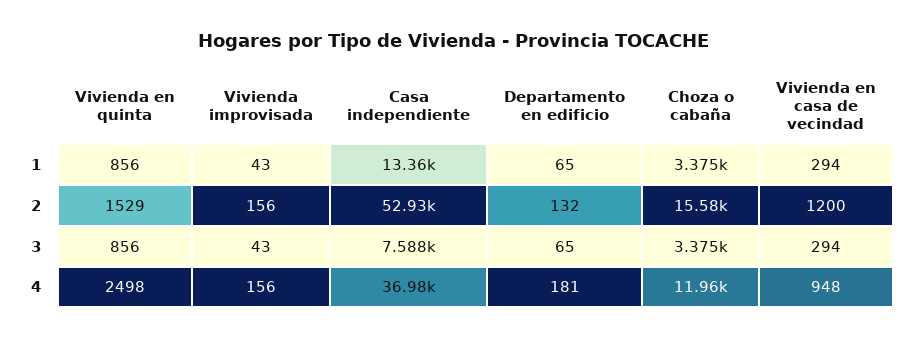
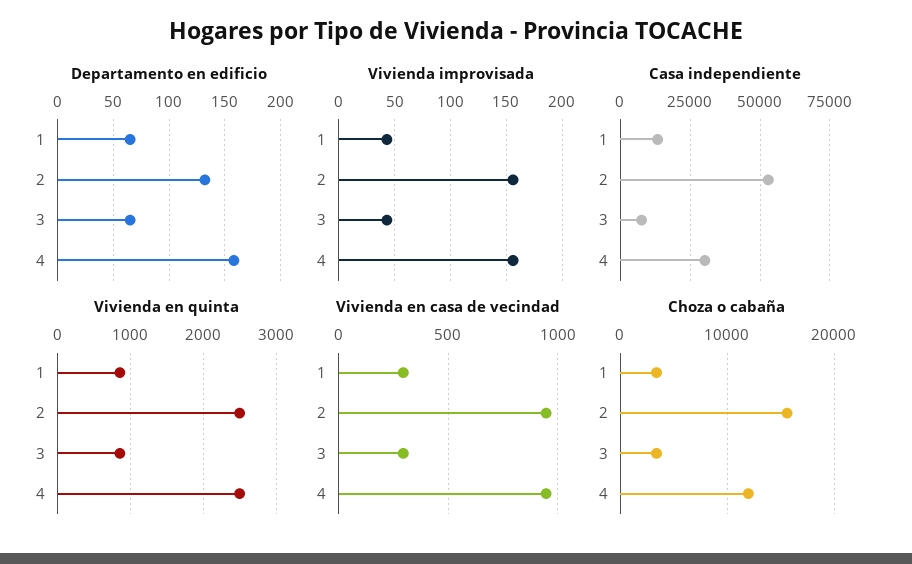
  {
    "Vivienda en quinta": {
      "1": 856,
-     "2": 1529,
+     "2": 2500,
      "3": 856,
      "4": 2498
    },
    "Vivienda improvisada": {
      "1": 43,
      "2": 156,
      "3": 43,
      "4": 156
    },
    "Casa independiente": {
      "1": 13360,
      "2": 52930,
      "3": 7588,
-     "4": 36980
+     "4": 30000
    },
    "Departamento en edificio": {
      "1": 65,
      "2": 132,
      "3": 65,
-     "4": 181
+     "4": 160
    },
    "Choza o cabaña": {
      "1": 3375,
      "2": 15580,
      "3": 3375,
      "4": 11960
    },
    "Vivienda en casa de vecindad": {
      "1": 294,
-     "2": 1200,
+     "2": 950,
      "3": 294,
      "4": 948
    }
  }

